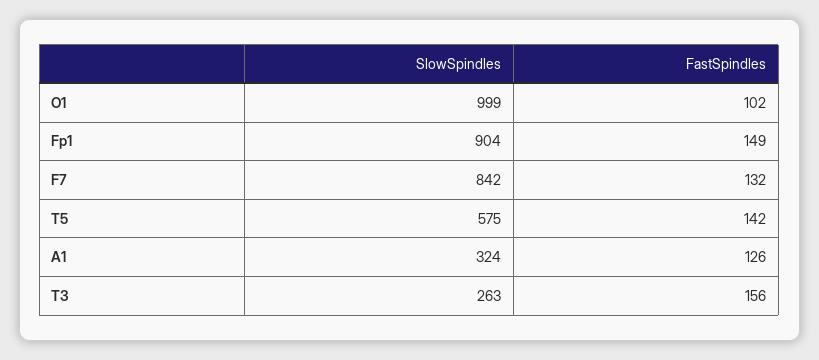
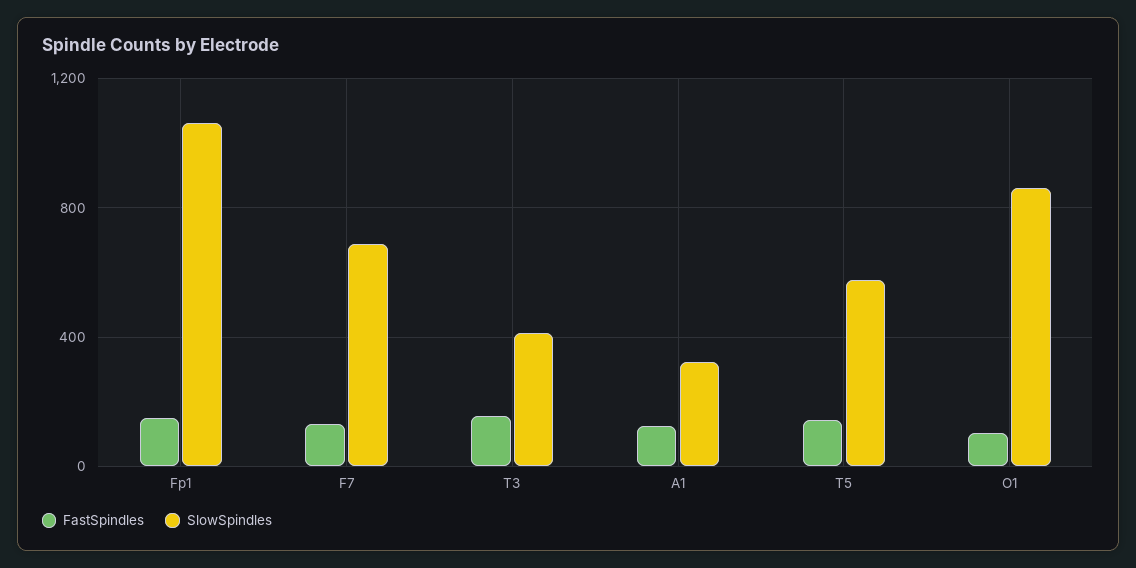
  {
    "SlowSpindles": {
-     "O1": 999,
+     "O1": 850,
-     "Fp1": 904,
+     "Fp1": 1050,
-     "F7": 842,
+     "F7": 700,
      "T5": 575,
      "A1": 324,
-     "T3": 263
+     "T3": 400
    },
    "FastSpindles": {
      "O1": 102,
      "Fp1": 149,
      "F7": 132,
      "T5": 142,
      "A1": 126,
      "T3": 156
    }
  }

